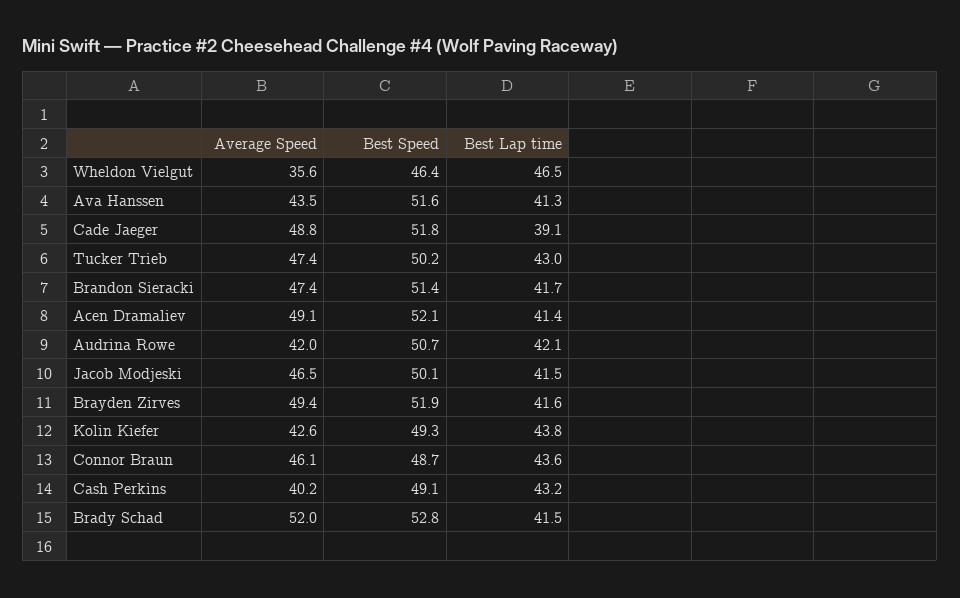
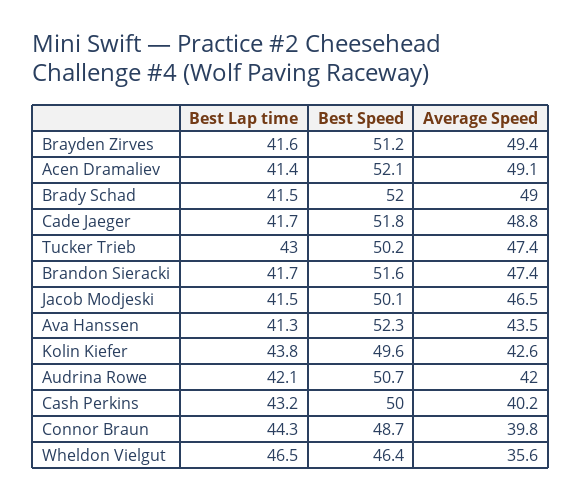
  {
    "Average Speed": {
      "Wheldon Vielgut": 35.6,
      "Ava Hanssen": 43.5,
      "Cade Jaeger": 48.8,
      "Tucker Trieb": 47.4,
      "Brandon Sieracki": 47.4,
      "Acen Dramaliev": 49.1,
      "Audrina Rowe": 42,
      "Jacob Modjeski": 46.5,
      "Brayden Zirves": 49.4,
      "Kolin Kiefer": 42.6,
-     "Connor Braun": 46.1,
+     "Connor Braun": 39.8,
      "Cash Perkins": 40.2,
-     "Brady Schad": 52
+     "Brady Schad": 49
    },
    "Best Speed": {
      "Wheldon Vielgut": 46.4,
-     "Ava Hanssen": 51.6,
+     "Ava Hanssen": 52.3,
      "Cade Jaeger": 51.8,
      "Tucker Trieb": 50.2,
-     "Brandon Sieracki": 51.4,
+     "Brandon Sieracki": 51.6,
      "Acen Dramaliev": 52.1,
      "Audrina Rowe": 50.7,
      "Jacob Modjeski": 50.1,
-     "Brayden Zirves": 51.9,
+     "Brayden Zirves": 51.2,
-     "Kolin Kiefer": 49.3,
+     "Kolin Kiefer": 49.6,
      "Connor Braun": 48.7,
-     "Cash Perkins": 49.1,
+     "Cash Perkins": 50,
-     "Brady Schad": 52.8
+     "Brady Schad": 52
    },
    "Best Lap time": {
      "Wheldon Vielgut": 46.5,
      "Ava Hanssen": 41.3,
-     "Cade Jaeger": 39.1,
+     "Cade Jaeger": 41.7,
      "Tucker Trieb": 43,
      "Brandon Sieracki": 41.7,
      "Acen Dramaliev": 41.4,
      "Audrina Rowe": 42.1,
      "Jacob Modjeski": 41.5,
      "Brayden Zirves": 41.6,
      "Kolin Kiefer": 43.8,
-     "Connor Braun": 43.6,
+     "Connor Braun": 44.3,
      "Cash Perkins": 43.2,
      "Brady Schad": 41.5
    }
  }

